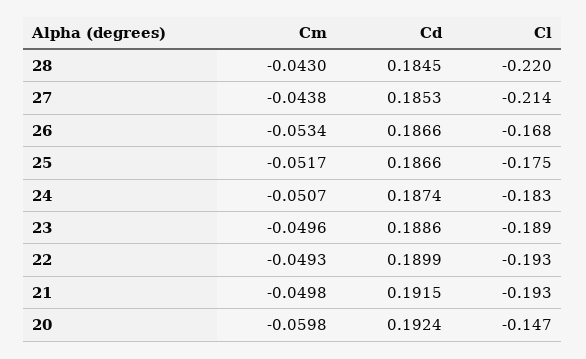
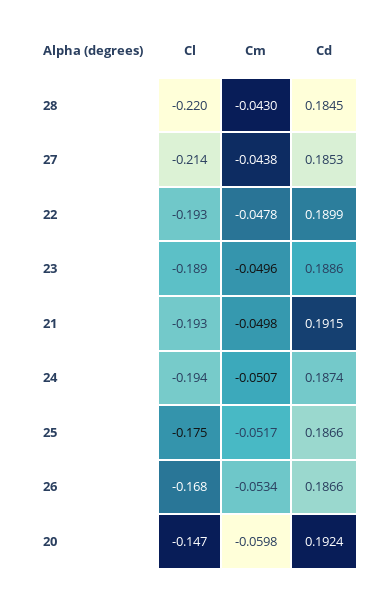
  {
    "Cm": {
      "28": -0.043,
      "27": -0.0438,
      "26": -0.0534,
      "25": -0.0517,
      "24": -0.0507,
      "23": -0.0496,
-     "22": -0.0493,
+     "22": -0.0478,
      "21": -0.0498,
      "20": -0.0598
    },
    "Cd": {
      "28": 0.1845,
      "27": 0.1853,
      "26": 0.1866,
      "25": 0.1866,
      "24": 0.1874,
      "23": 0.1886,
      "22": 0.1899,
      "21": 0.1915,
      "20": 0.1924
    },
    "Cl": {
      "28": -0.22,
      "27": -0.214,
      "26": -0.168,
      "25": -0.175,
-     "24": -0.183,
+     "24": -0.194,
      "23": -0.189,
      "22": -0.193,
      "21": -0.193,
      "20": -0.147
    }
  }

